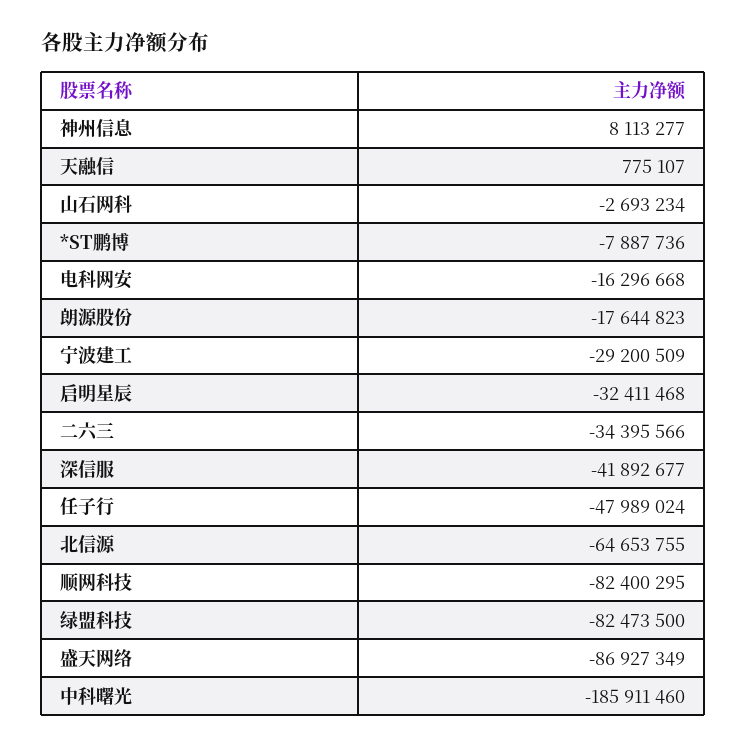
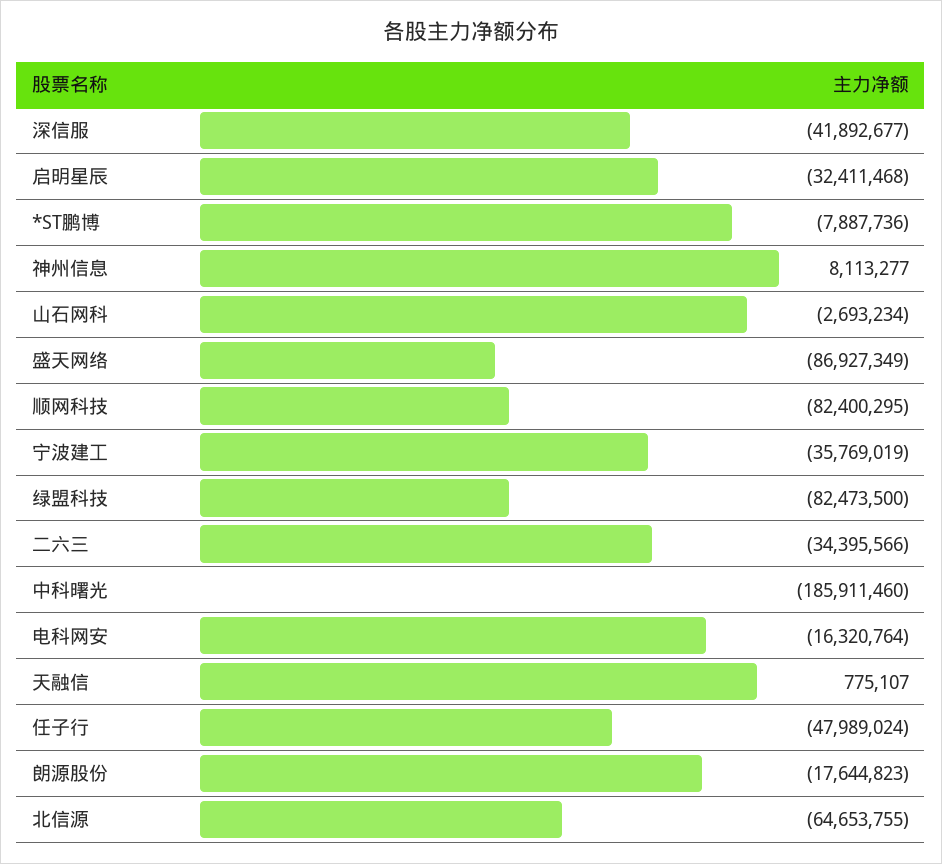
  {
    "神州信息": 8113277,
    "天融信": 775107,
    "山石网科": -2693234,
    "*ST鹏博": -7887736,
-   "电科网安": -16296668,
+   "电科网安": -16320764,
    "朗源股份": -17644823,
-   "宁波建工": -29200509,
+   "宁波建工": -35769019,
    "启明星辰": -32411468,
    "二六三": -34395566,
    "深信服": -41892677,
    "任子行": -47989024,
    "北信源": -64653755,
    "顺网科技": -82400295,
    "绿盟科技": -82473500,
    "盛天网络": -86927349,
    "中科曙光": -185911460
  }

